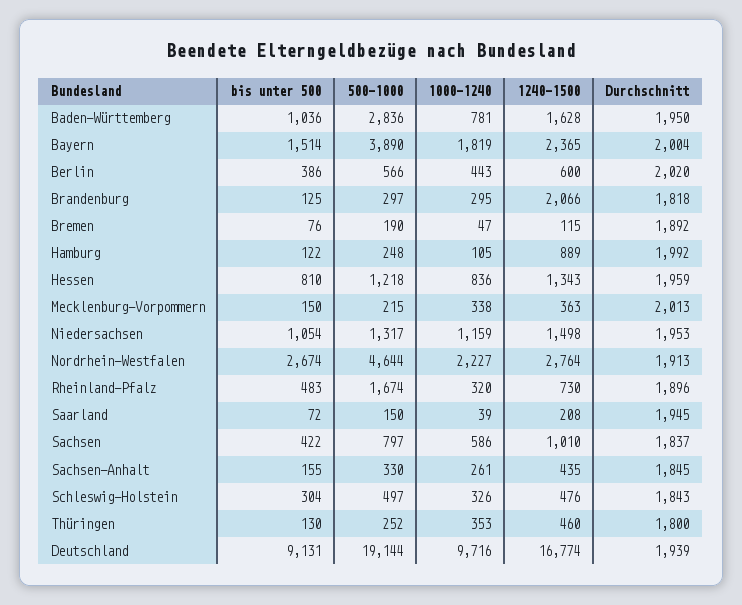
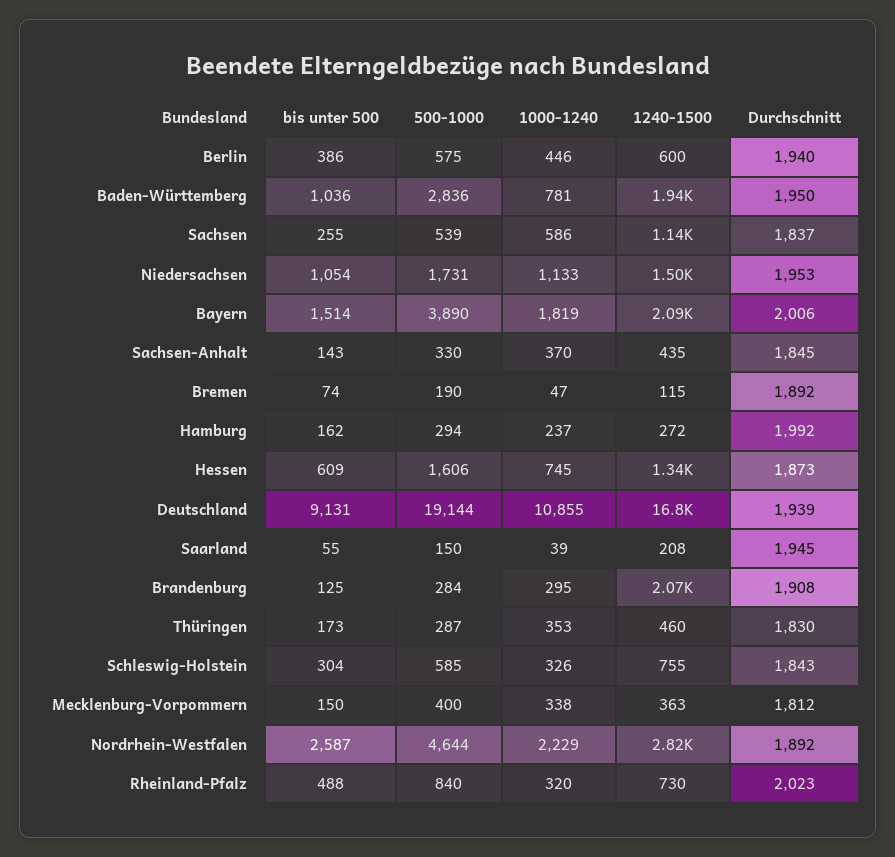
  {
    "bis unter 500": {
      "Baden-Württemberg": 1036,
      "Bayern": 1514,
      "Berlin": 386,
      "Brandenburg": 125,
-     "Bremen": 76,
+     "Bremen": 74,
-     "Hamburg": 122,
+     "Hamburg": 162,
-     "Hessen": 810,
+     "Hessen": 609,
      "Mecklenburg-Vorpommern": 150,
      "Niedersachsen": 1054,
-     "Nordrhein-Westfalen": 2674,
+     "Nordrhein-Westfalen": 2587,
-     "Rheinland-Pfalz": 483,
+     "Rheinland-Pfalz": 488,
-     "Saarland": 72,
+     "Saarland": 55,
-     "Sachsen": 422,
+     "Sachsen": 255,
-     "Sachsen-Anhalt": 155,
+     "Sachsen-Anhalt": 143,
      "Schleswig-Holstein": 304,
-     "Thüringen": 130,
+     "Thüringen": 173,
      "Deutschland": 9131
    },
    "500-1000": {
      "Baden-Württemberg": 2836,
      "Bayern": 3890,
-     "Berlin": 566,
+     "Berlin": 575,
-     "Brandenburg": 297,
+     "Brandenburg": 284,
      "Bremen": 190,
-     "Hamburg": 248,
+     "Hamburg": 294,
-     "Hessen": 1218,
+     "Hessen": 1606,
-     "Mecklenburg-Vorpommern": 215,
+     "Mecklenburg-Vorpommern": 400,
-     "Niedersachsen": 1317,
+     "Niedersachsen": 1731,
      "Nordrhein-Westfalen": 4644,
-     "Rheinland-Pfalz": 1674,
+     "Rheinland-Pfalz": 840,
      "Saarland": 150,
-     "Sachsen": 797,
+     "Sachsen": 539,
      "Sachsen-Anhalt": 330,
-     "Schleswig-Holstein": 497,
+     "Schleswig-Holstein": 585,
-     "Thüringen": 252,
+     "Thüringen": 287,
      "Deutschland": 19144
    },
    "1000-1240": {
      "Baden-Württemberg": 781,
      "Bayern": 1819,
-     "Berlin": 443,
+     "Berlin": 446,
      "Brandenburg": 295,
      "Bremen": 47,
-     "Hamburg": 105,
+     "Hamburg": 237,
-     "Hessen": 836,
+     "Hessen": 745,
      "Mecklenburg-Vorpommern": 338,
-     "Niedersachsen": 1159,
+     "Niedersachsen": 1133,
-     "Nordrhein-Westfalen": 2227,
+     "Nordrhein-Westfalen": 2229,
      "Rheinland-Pfalz": 320,
      "Saarland": 39,
      "Sachsen": 586,
-     "Sachsen-Anhalt": 261,
+     "Sachsen-Anhalt": 370,
      "Schleswig-Holstein": 326,
      "Thüringen": 353,
-     "Deutschland": 9716
+     "Deutschland": 10855
    },
    "1240-1500": {
-     "Baden-Württemberg": 1628,
+     "Baden-Württemberg": 1940,
-     "Bayern": 2365,
+     "Bayern": 2090,
      "Berlin": 600,
      "Brandenburg": 2066,
      "Bremen": 115,
-     "Hamburg": 889,
+     "Hamburg": 272,
      "Hessen": 1343,
      "Mecklenburg-Vorpommern": 363,
      "Niedersachsen": 1498,
-     "Nordrhein-Westfalen": 2764,
+     "Nordrhein-Westfalen": 2820,
      "Rheinland-Pfalz": 730,
      "Saarland": 208,
-     "Sachsen": 1010,
+     "Sachsen": 1140,
      "Sachsen-Anhalt": 435,
-     "Schleswig-Holstein": 476,
+     "Schleswig-Holstein": 755,
      "Thüringen": 460,
      "Deutschland": 16774
    },
    "Durchschnitt": {
      "Baden-Württemberg": 1950,
-     "Bayern": 2004,
+     "Bayern": 2006,
-     "Berlin": 2020,
+     "Berlin": 1940,
-     "Brandenburg": 1818,
+     "Brandenburg": 1908,
      "Bremen": 1892,
      "Hamburg": 1992,
-     "Hessen": 1959,
+     "Hessen": 1873,
-     "Mecklenburg-Vorpommern": 2013,
+     "Mecklenburg-Vorpommern": 1812,
      "Niedersachsen": 1953,
-     "Nordrhein-Westfalen": 1913,
+     "Nordrhein-Westfalen": 1892,
-     "Rheinland-Pfalz": 1896,
+     "Rheinland-Pfalz": 2023,
      "Saarland": 1945,
      "Sachsen": 1837,
      "Sachsen-Anhalt": 1845,
      "Schleswig-Holstein": 1843,
-     "Thüringen": 1800,
+     "Thüringen": 1830,
      "Deutschland": 1939
    }
  }

